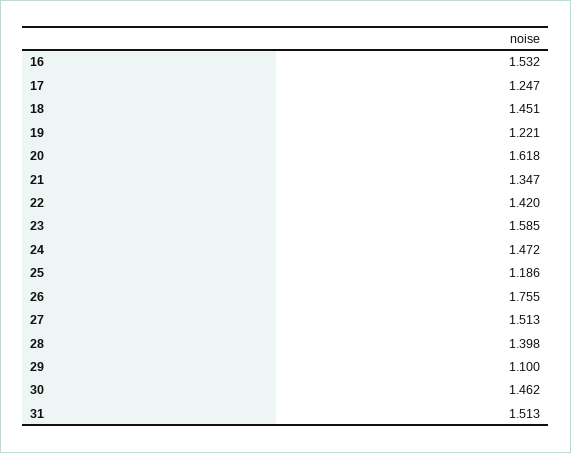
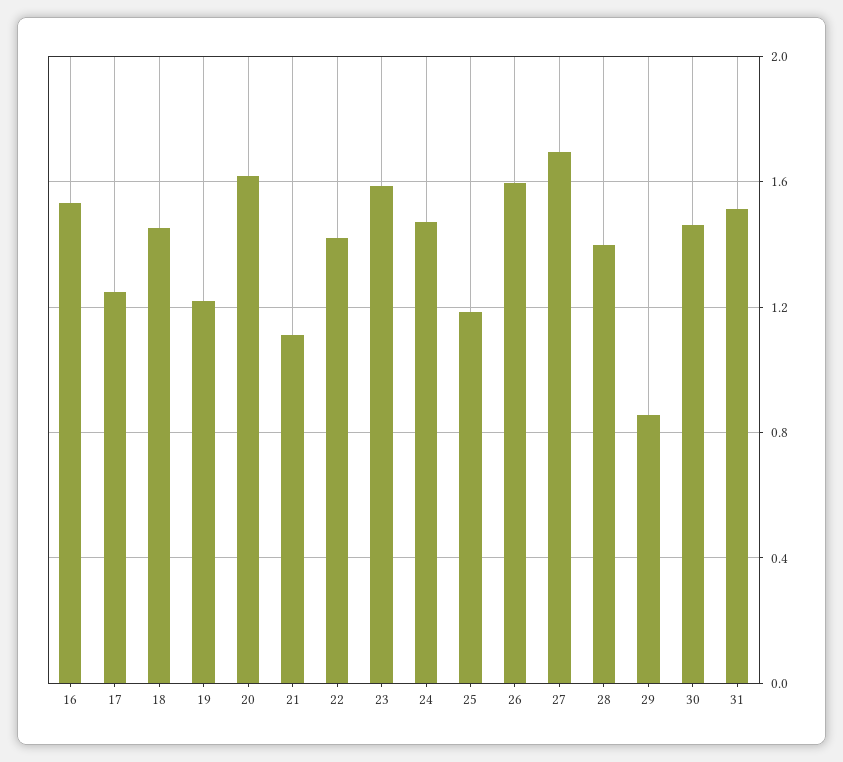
  {
    "16": 1.532,
    "17": 1.247,
    "18": 1.451,
    "19": 1.221,
    "20": 1.618,
-   "21": 1.347,
+   "21": 1.1,
    "22": 1.42,
    "23": 1.585,
    "24": 1.472,
    "25": 1.186,
-   "26": 1.755,
+   "26": 1.6,
-   "27": 1.513,
+   "27": 1.7,
    "28": 1.398,
-   "29": 1.1,
+   "29": 0.85,
    "30": 1.462,
    "31": 1.513
  }

